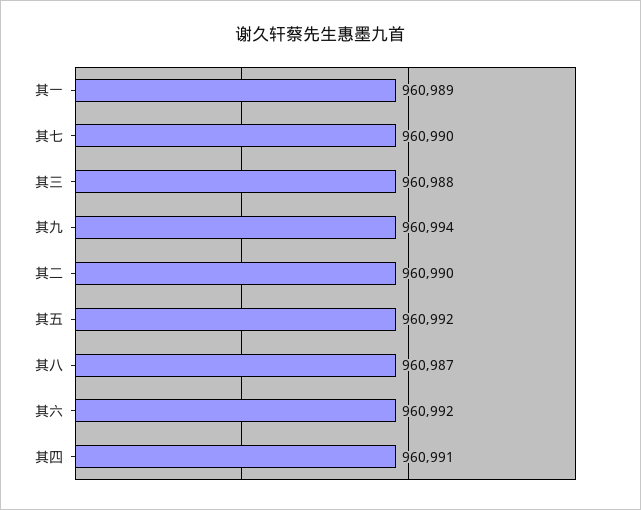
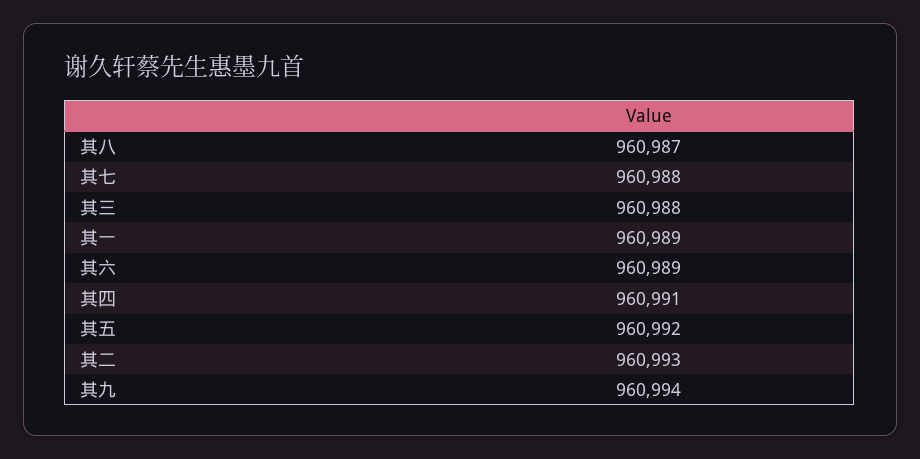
  {
    "其一": 960989,
-   "其七": 960990,
+   "其七": 960988,
    "其三": 960988,
    "其九": 960994,
-   "其二": 960990,
+   "其二": 960993,
    "其五": 960992,
    "其八": 960987,
-   "其六": 960992,
+   "其六": 960989,
    "其四": 960991
  }

